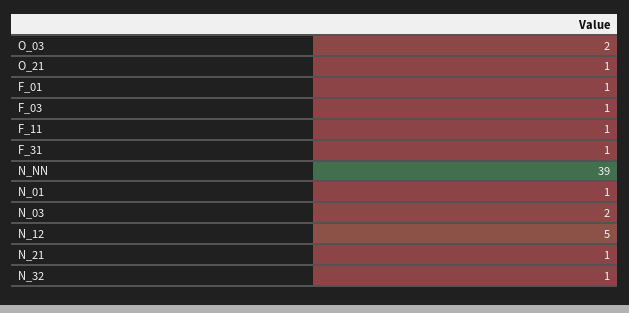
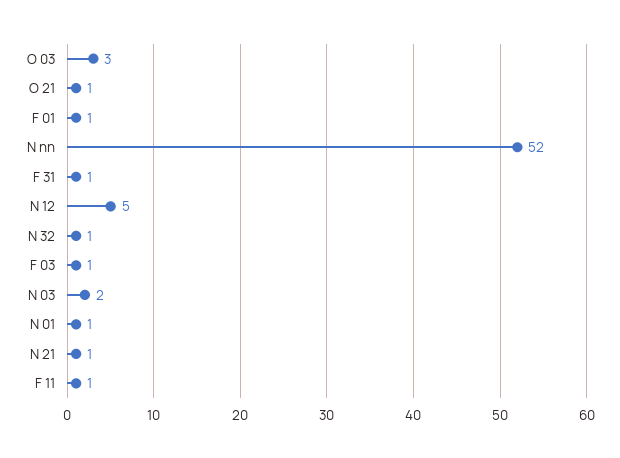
  {
-   "O_03": 2,
+   "O_03": 3,
    "O_21": 1,
    "F_01": 1,
    "F_03": 1,
    "F_11": 1,
    "F_31": 1,
-   "N_NN": 39,
+   "N_NN": 52,
    "N_01": 1,
    "N_03": 2,
    "N_12": 5,
    "N_21": 1,
    "N_32": 1
  }

